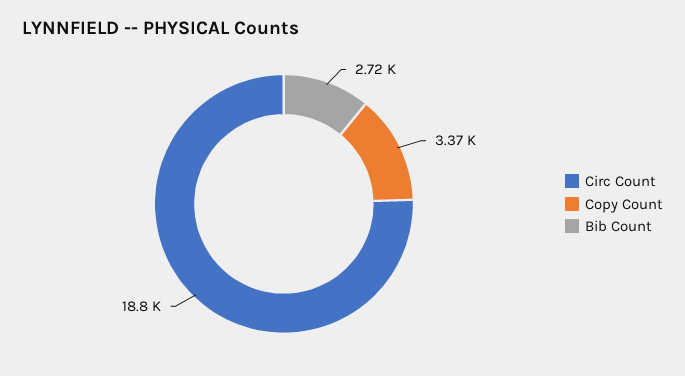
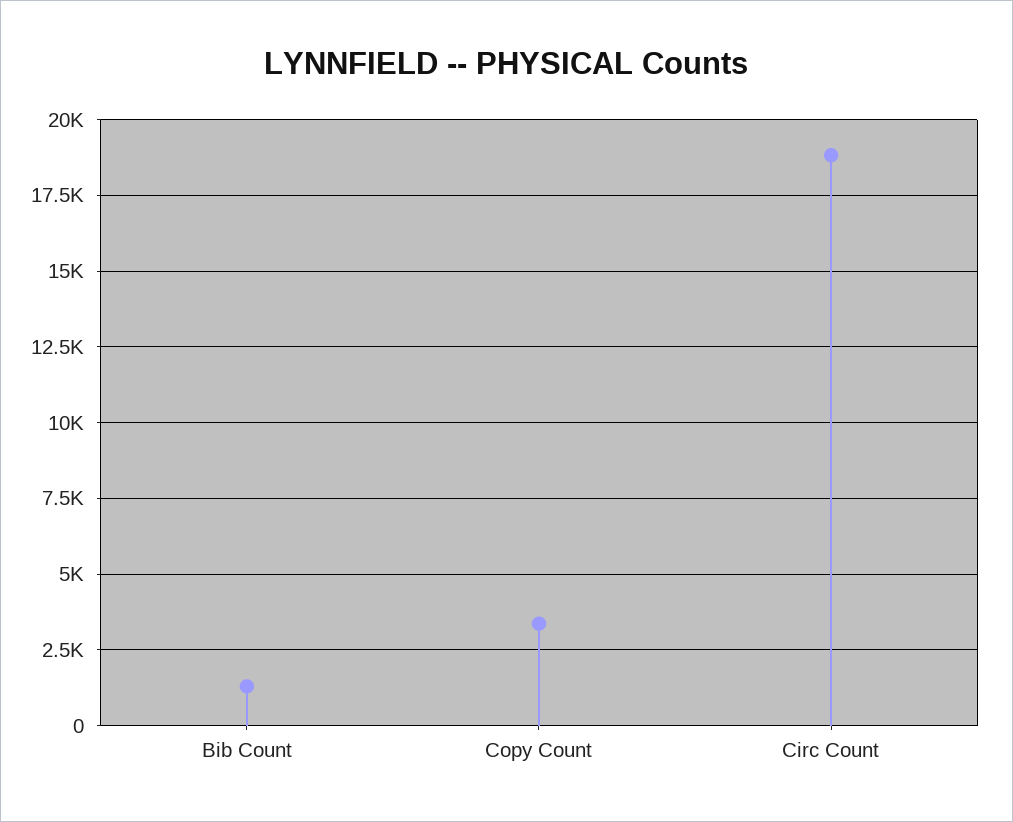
  {
    "Circ Count": 18800,
    "Copy Count": 3370,
-   "Bib Count": 2720
+   "Bib Count": 1250
  }

